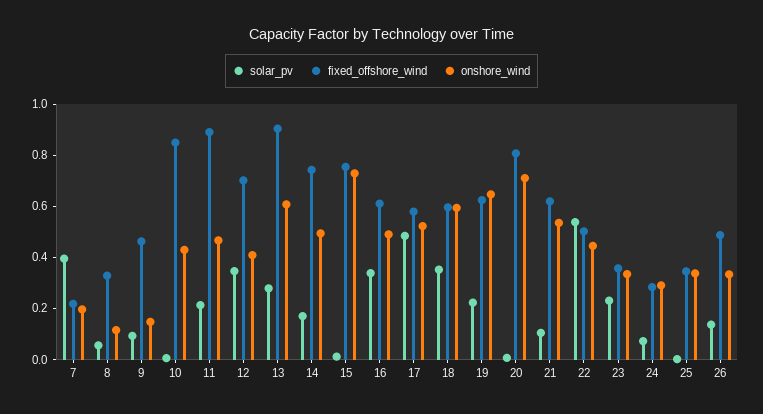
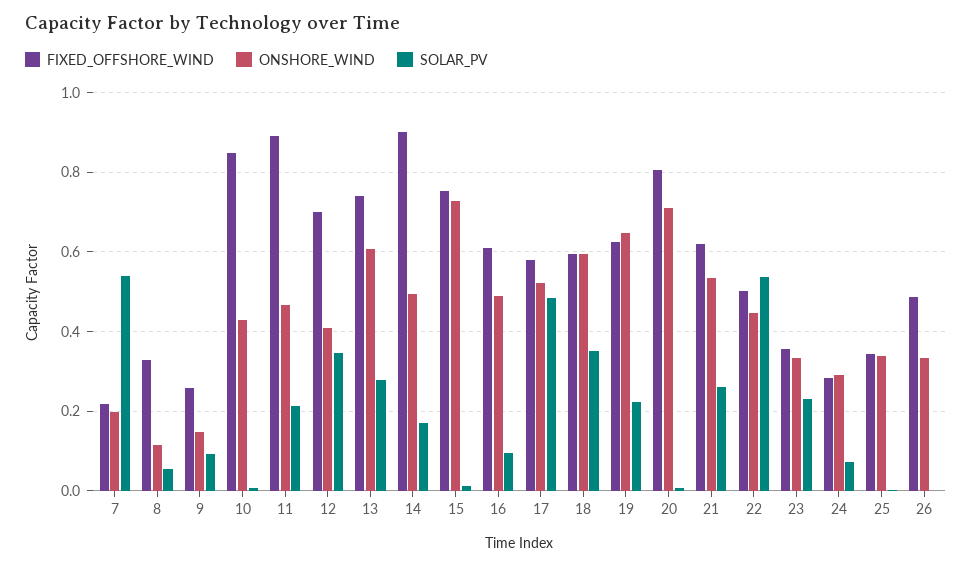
  {
    "solar_pv": {
-     "7": 0.4,
+     "7": 0.54,
      "8": 0.06,
      "9": 0.1,
      "10": 0,
      "11": 0.22,
      "12": 0.34,
      "13": 0.28,
      "14": 0.18,
      "15": 0.02,
-     "16": 0.35,
+     "16": 0.1,
      "17": 0.48,
      "18": 0.36,
      "19": 0.22,
      "20": 0,
-     "21": 0.1,
+     "21": 0.26,
      "22": 0.54,
      "23": 0.24,
      "24": 0.08,
      "25": 0,
-     "26": 0.15
+     "26": 0
    },
    "fixed_offshore_wind": {
      "7": 0.22,
      "8": 0.32,
-     "9": 0.45,
+     "9": 0.26,
      "10": 0.84,
      "11": 0.88,
      "12": 0.7,
-     "13": 0.9,
+     "13": 0.74,
-     "14": 0.75,
+     "14": 0.9,
      "15": 0.76,
      "16": 0.62,
      "17": 0.58,
      "18": 0.6,
      "19": 0.62,
      "20": 0.8,
      "21": 0.62,
      "22": 0.5,
      "23": 0.36,
      "24": 0.28,
      "25": 0.34,
      "26": 0.48
    },
    "onshore_wind": {
      "7": 0.2,
      "8": 0.12,
      "9": 0.14,
      "10": 0.42,
      "11": 0.46,
      "12": 0.4,
      "13": 0.6,
      "14": 0.5,
      "15": 0.72,
      "16": 0.48,
      "17": 0.52,
      "18": 0.6,
      "19": 0.64,
      "20": 0.72,
      "21": 0.54,
      "22": 0.44,
      "23": 0.34,
      "24": 0.3,
      "25": 0.34,
      "26": 0.34
    }
  }

